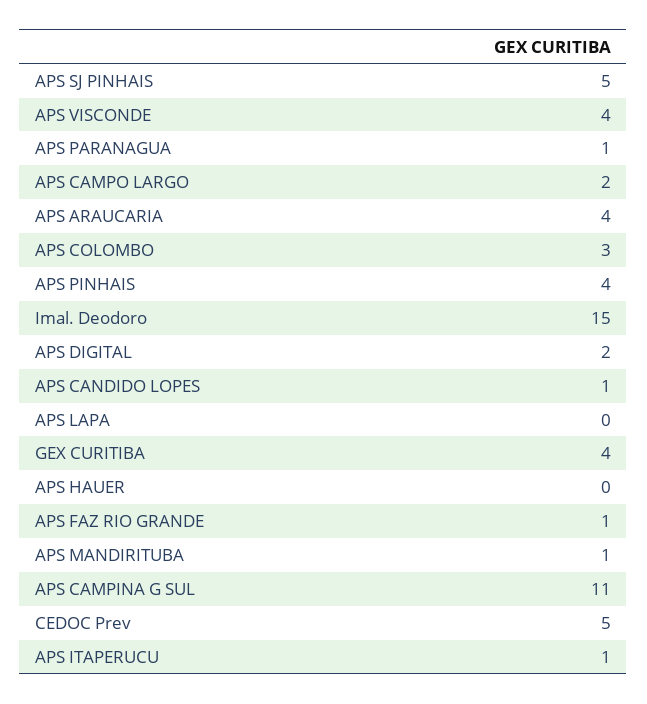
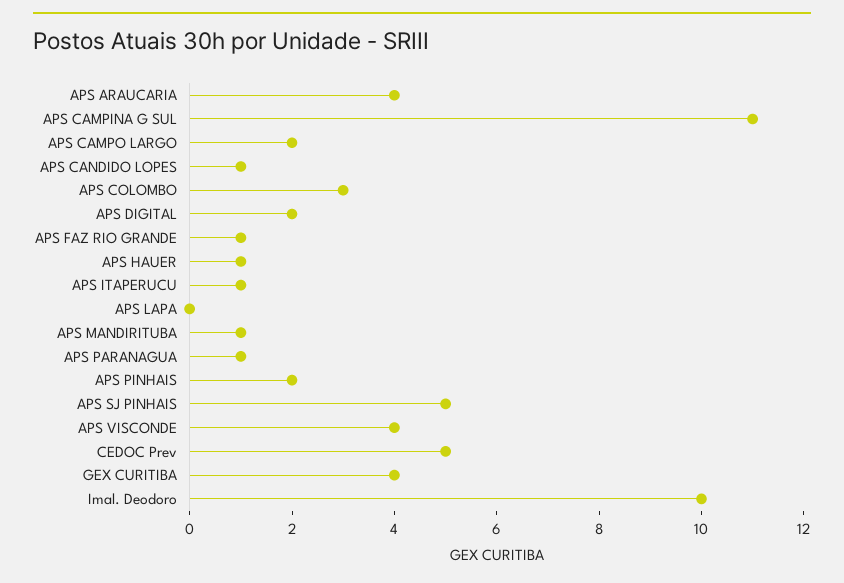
  {
    "APS SJ PINHAIS": 5,
    "APS VISCONDE": 4,
    "APS PARANAGUA": 1,
    "APS CAMPO LARGO": 2,
    "APS ARAUCARIA": 4,
    "APS COLOMBO": 3,
-   "APS PINHAIS": 4,
+   "APS PINHAIS": 2,
-   "Imal. Deodoro": 15,
+   "Imal. Deodoro": 10,
    "APS DIGITAL": 2,
    "APS CANDIDO LOPES": 1,
    "APS LAPA": 0,
    "GEX CURITIBA": 4,
-   "APS HAUER": 0,
+   "APS HAUER": 1,
    "APS FAZ RIO GRANDE": 1,
    "APS MANDIRITUBA": 1,
    "APS CAMPINA G SUL": 11,
    "CEDOC Prev": 5,
    "APS ITAPERUCU": 1
  }

